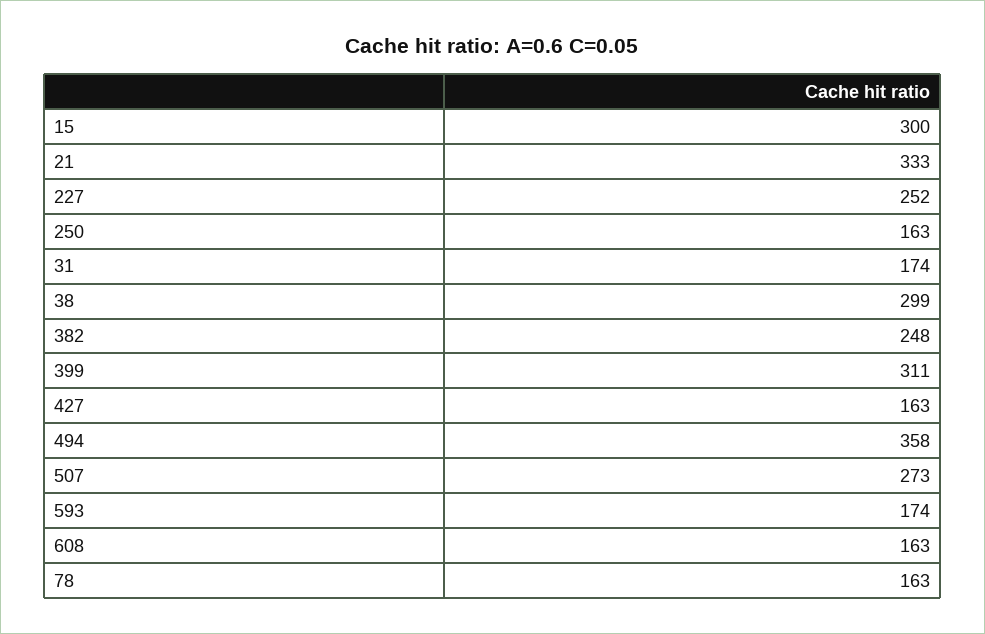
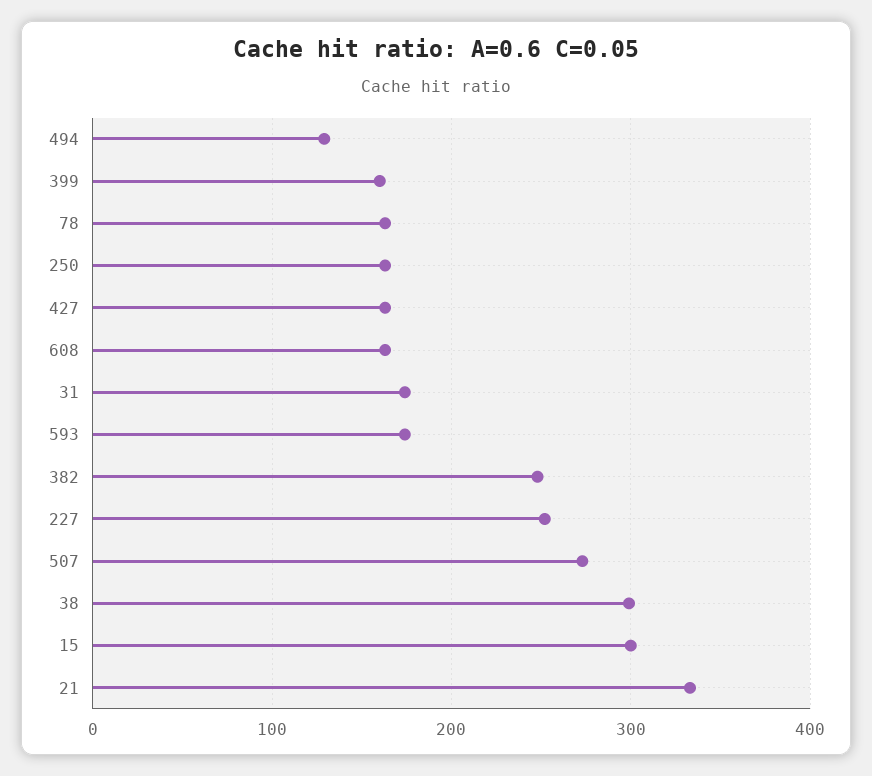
  {
    "15": 300,
    "21": 333,
    "227": 252,
    "250": 163,
    "31": 174,
    "38": 299,
    "382": 248,
-   "399": 311,
+   "399": 160,
    "427": 163,
-   "494": 358,
+   "494": 130,
    "507": 273,
    "593": 174,
    "608": 163,
    "78": 163
  }

